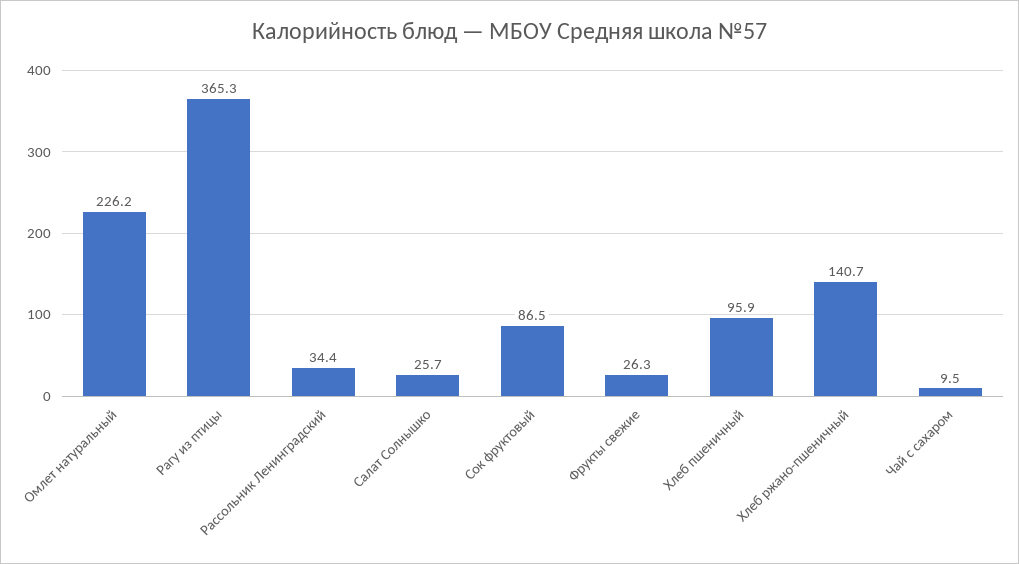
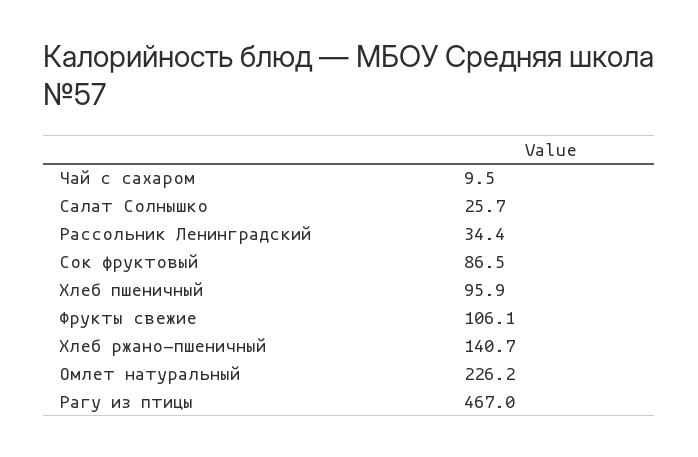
  {
    "Омлет натуральный": 226.2,
-   "Рагу из птицы": 365.3,
+   "Рагу из птицы": 467,
    "Рассольник Ленинградский": 34.4,
    "Салат Солнышко": 25.7,
    "Сок фруктовый": 86.5,
-   "Фрукты свежие": 26.3,
+   "Фрукты свежие": 106.1,
    "Хлеб пшеничный": 95.9,
    "Хлеб ржано-пшеничный": 140.7,
    "Чай с сахаром": 9.5
  }

